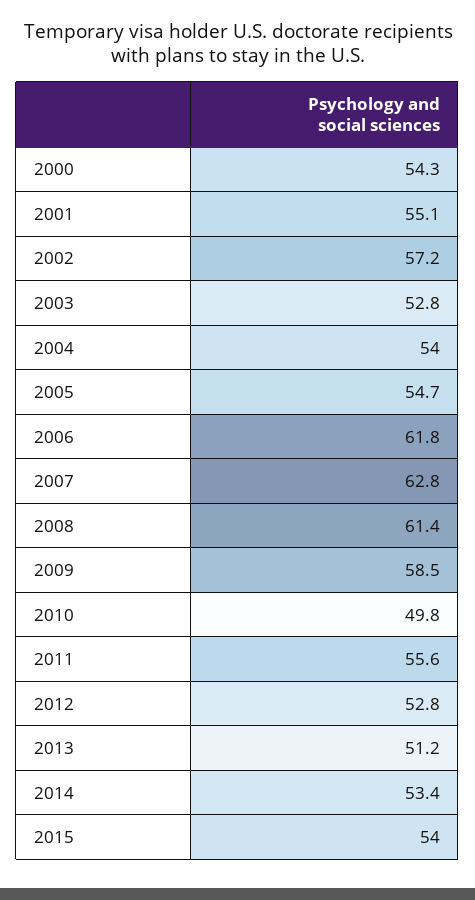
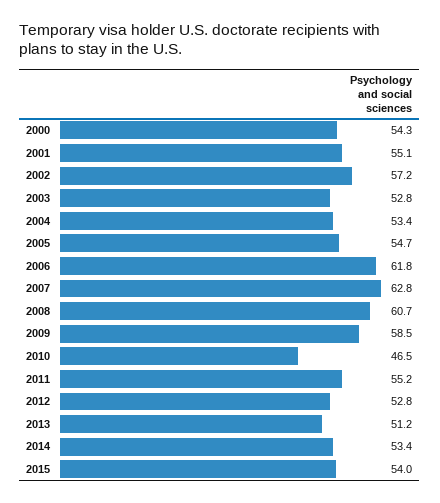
  {
    "2000": 54.3,
    "2001": 55.1,
    "2002": 57.2,
    "2003": 52.8,
-   "2004": 54,
+   "2004": 53.4,
    "2005": 54.7,
    "2006": 61.8,
    "2007": 62.8,
-   "2008": 61.4,
+   "2008": 60.7,
    "2009": 58.5,
-   "2010": 49.8,
+   "2010": 46.5,
-   "2011": 55.6,
+   "2011": 55.2,
    "2012": 52.8,
    "2013": 51.2,
    "2014": 53.4,
    "2015": 54
  }

